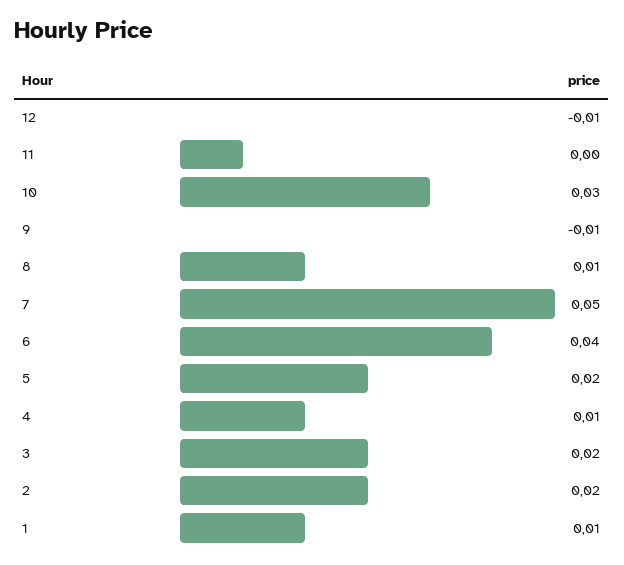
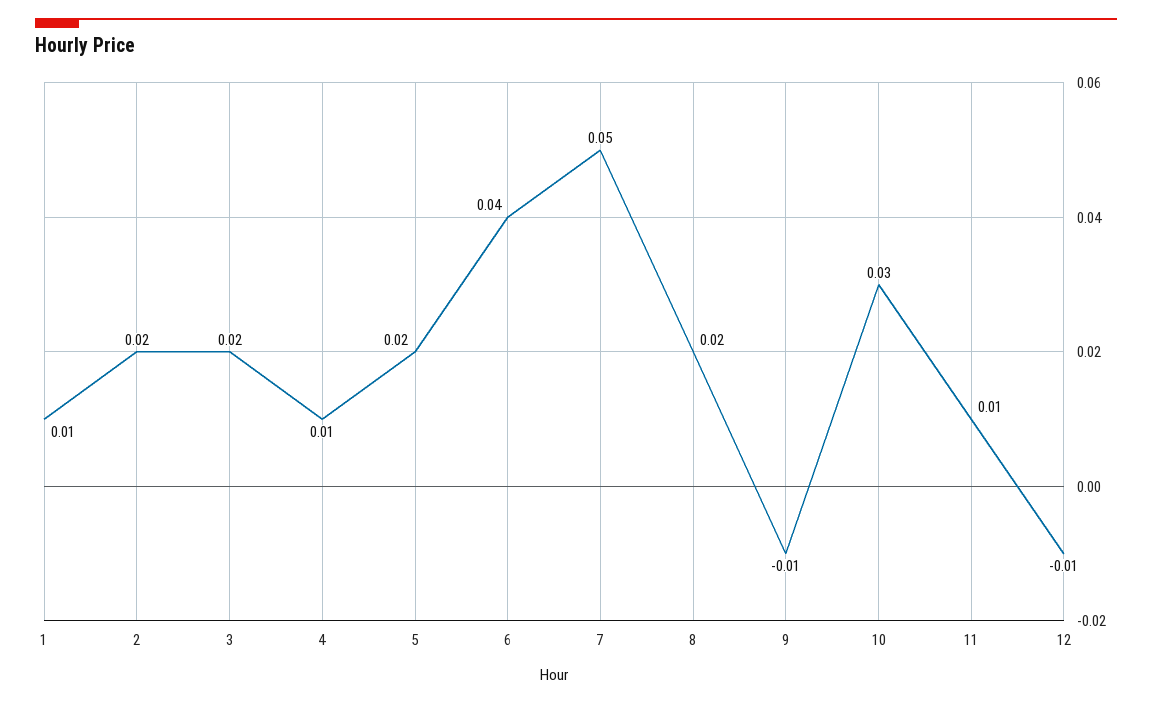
  {
    "12": -0.01,
-   "11": 0,
+   "11": 0.01,
    "10": 0.03,
    "9": -0.01,
-   "8": 0.01,
+   "8": 0.02,
    "7": 0.05,
    "6": 0.04,
    "5": 0.02,
    "4": 0.01,
    "3": 0.02,
    "2": 0.02,
    "1": 0.01
  }

